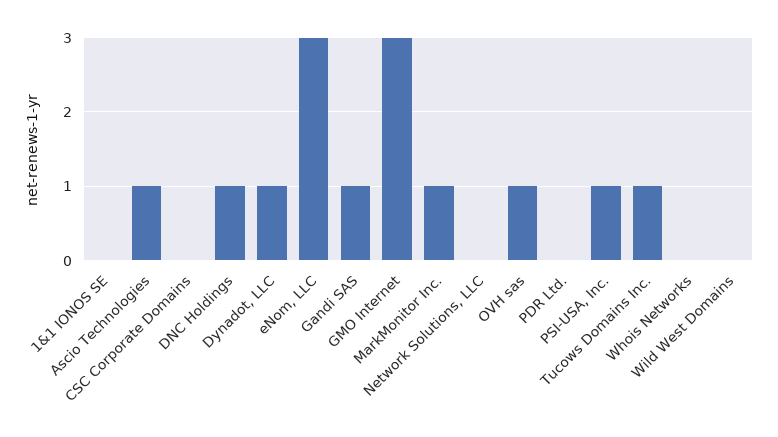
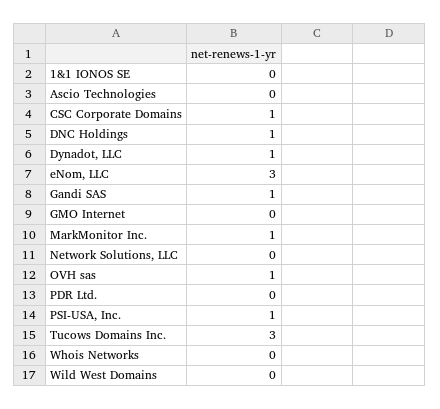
  {
    "1&1 IONOS SE": 0,
-   "Ascio Technologies": 1,
+   "Ascio Technologies": 0,
-   "CSC Corporate Domains": 0,
+   "CSC Corporate Domains": 1,
    "DNC Holdings": 1,
    "Dynadot, LLC": 1,
    "eNom, LLC": 3,
    "Gandi SAS": 1,
-   "GMO Internet": 3,
+   "GMO Internet": 0,
    "MarkMonitor Inc.": 1,
    "Network Solutions, LLC": 0,
    "OVH sas": 1,
    "PDR Ltd.": 0,
    "PSI-USA, Inc.": 1,
-   "Tucows Domains Inc.": 1,
+   "Tucows Domains Inc.": 3,
    "Whois Networks": 0,
    "Wild West Domains": 0
  }

